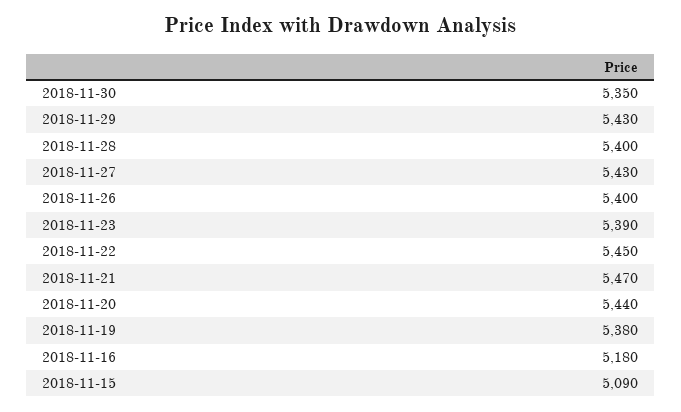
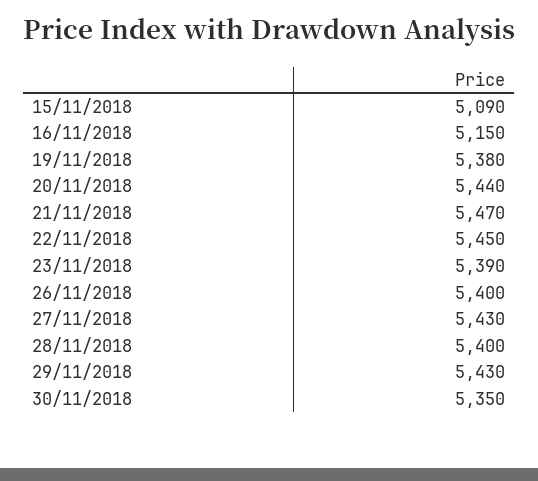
  {
    "2018-11-30": 5350,
    "2018-11-29": 5430,
    "2018-11-28": 5400,
    "2018-11-27": 5430,
    "2018-11-26": 5400,
    "2018-11-23": 5390,
    "2018-11-22": 5450,
    "2018-11-21": 5470,
    "2018-11-20": 5440,
    "2018-11-19": 5380,
-   "2018-11-16": 5180,
+   "2018-11-16": 5150,
    "2018-11-15": 5090
  }

